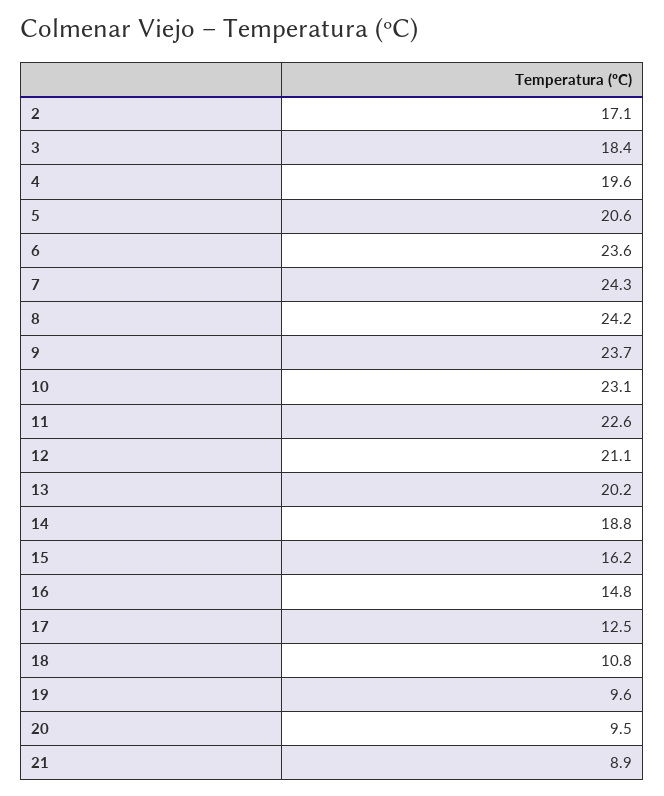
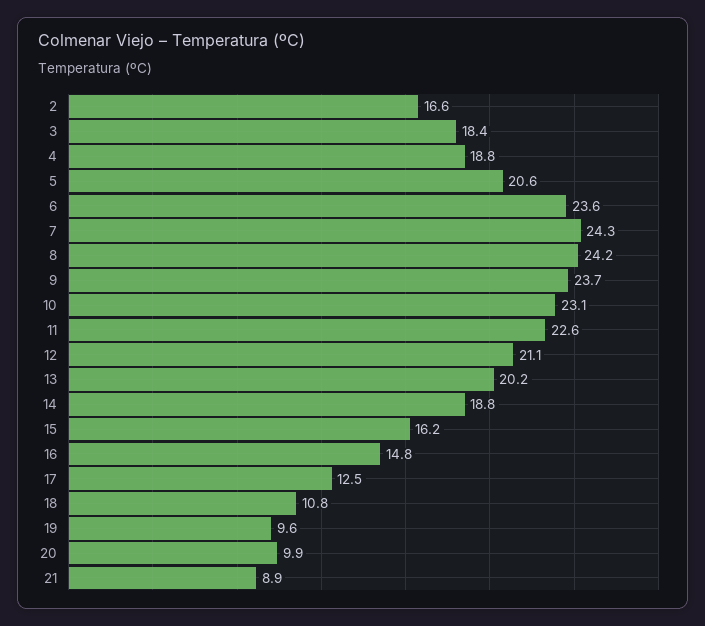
  {
-   "2": 17.1,
+   "2": 16.6,
    "3": 18.4,
-   "4": 19.6,
+   "4": 18.8,
    "5": 20.6,
    "6": 23.6,
    "7": 24.3,
    "8": 24.2,
    "9": 23.7,
    "10": 23.1,
    "11": 22.6,
    "12": 21.1,
    "13": 20.2,
    "14": 18.8,
    "15": 16.2,
    "16": 14.8,
    "17": 12.5,
    "18": 10.8,
    "19": 9.6,
-   "20": 9.5,
+   "20": 9.9,
    "21": 8.9
  }

